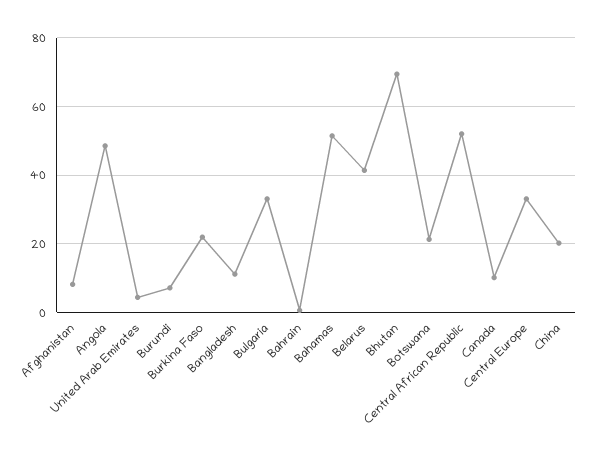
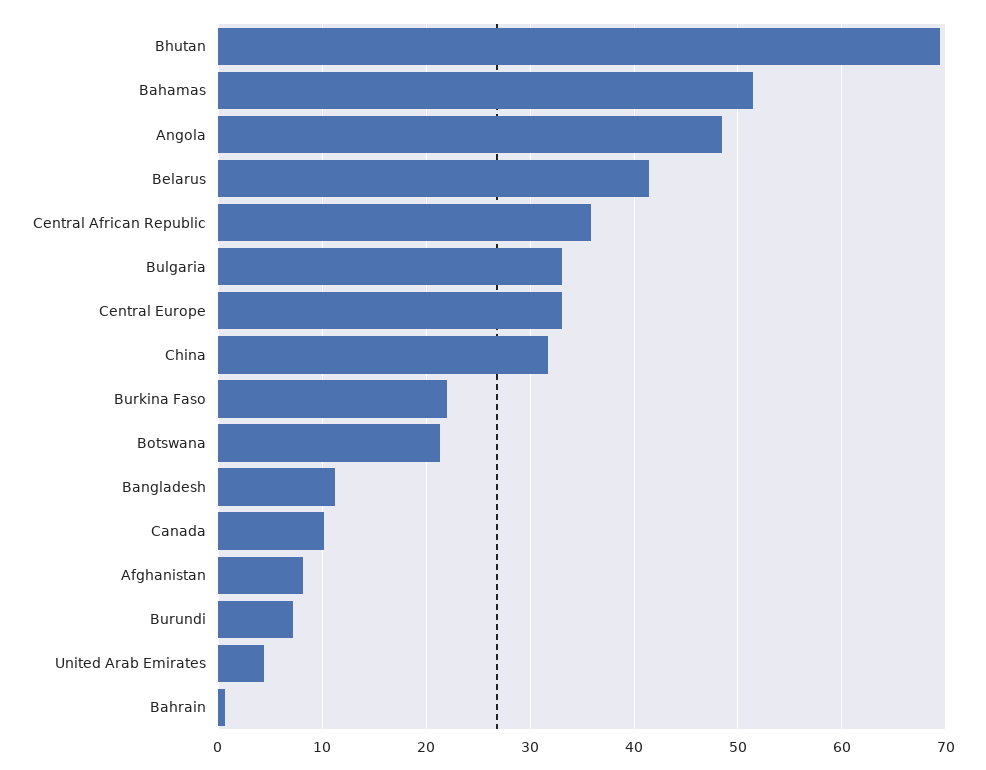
  {
    "Afghanistan": 8,
    "Angola": 49,
    "United Arab Emirates": 4,
    "Burundi": 7,
    "Burkina Faso": 22,
    "Bangladesh": 11,
    "Bulgaria": 33,
    "Bahrain": 1,
    "Bahamas": 51,
    "Belarus": 41,
    "Bhutan": 69,
    "Botswana": 21,
-   "Central African Republic": 52,
+   "Central African Republic": 36,
    "Canada": 10,
    "Central Europe": 33,
-   "China": 20
+   "China": 32
  }

